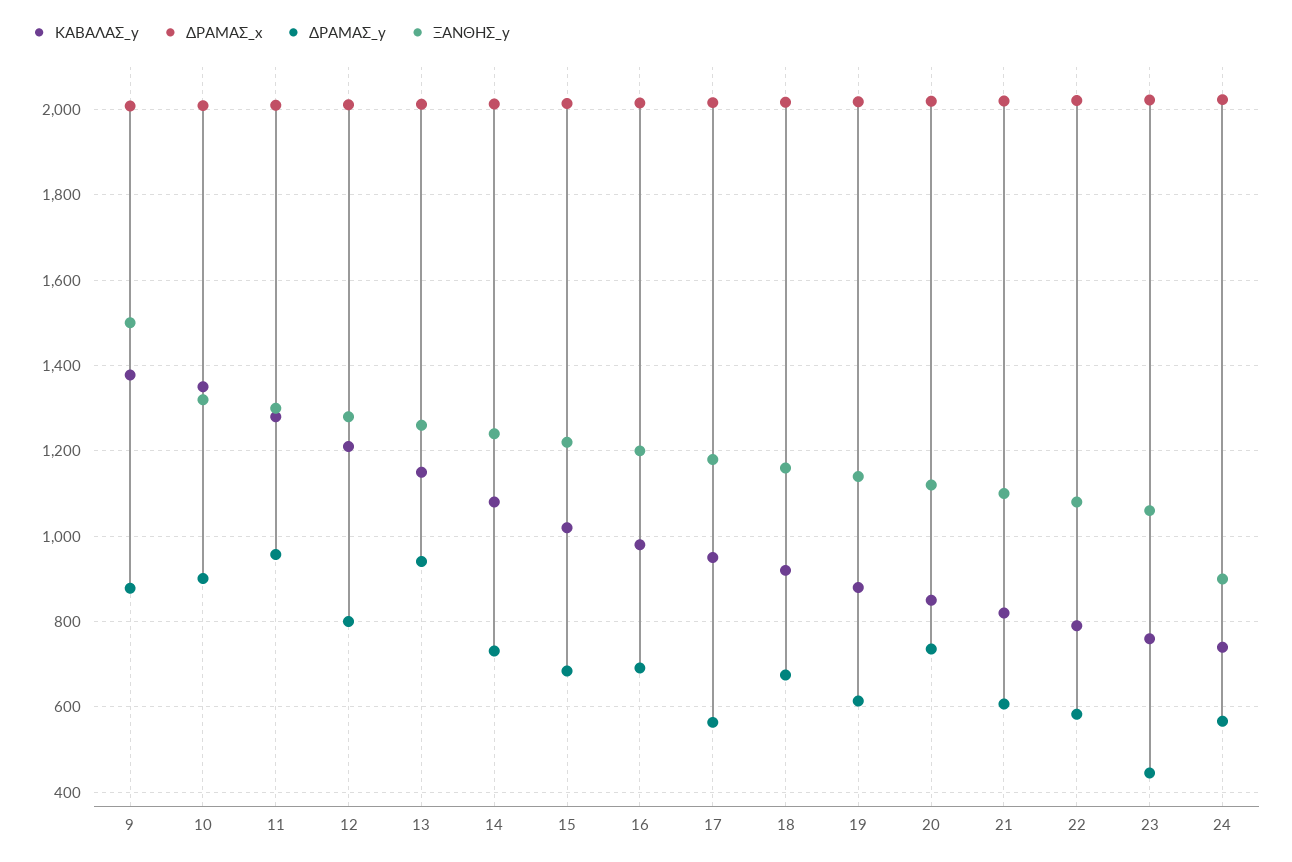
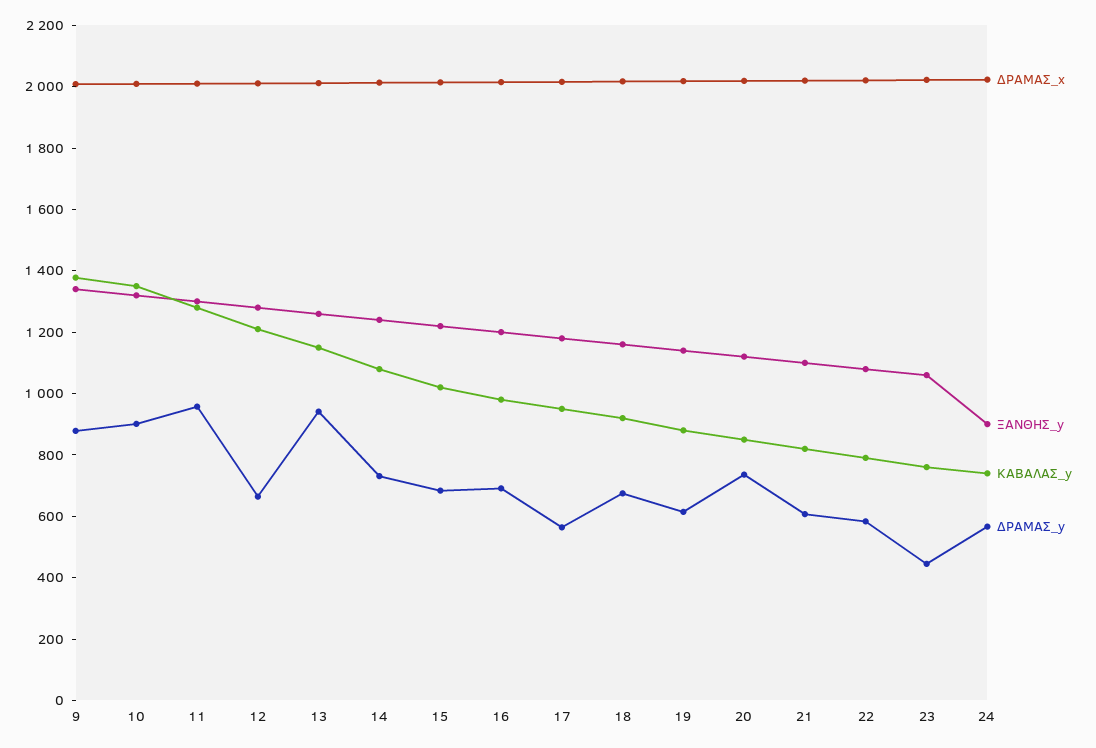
  {
    "ΚΑΒΑΛΑΣ_y": {
      "9": 1380,
      "10": 1360,
      "11": 1280,
      "12": 1220,
      "13": 1160,
      "14": 1080,
      "15": 1020,
      "16": 980,
      "17": 960,
      "18": 920,
      "19": 880,
      "20": 860,
      "21": 820,
      "22": 800,
      "23": 760,
      "24": 740
    },
    "ΔΡΑΜΑΣ_x": {
      "9": 2000,
      "10": 2000,
      "11": 2020,
      "12": 2020,
      "13": 2020,
      "14": 2020,
      "15": 2020,
      "16": 2020,
      "17": 2020,
      "18": 2020,
      "19": 2020,
      "20": 2020,
      "21": 2020,
      "22": 2020,
      "23": 2020,
      "24": 2020
    },
    "ΔΡΑΜΑΣ_y": {
      "9": 880,
      "10": 900,
      "11": 960,
-     "12": 800,
+     "12": 650,
      "13": 940,
      "14": 740,
      "15": 680,
      "16": 700,
      "17": 560,
      "18": 680,
      "19": 620,
      "20": 740,
      "21": 600,
      "22": 580,
      "23": 440,
      "24": 560
    },
    "ΞΑΝΘΗΣ_y": {
-     "9": 1500,
+     "9": 1350,
      "10": 1320,
      "11": 1300,
      "12": 1280,
      "13": 1260,
      "14": 1240,
      "15": 1220,
      "16": 1200,
      "17": 1180,
      "18": 1160,
      "19": 1140,
      "20": 1120,
      "21": 1100,
      "22": 1080,
      "23": 1060,
      "24": 900
    }
  }

